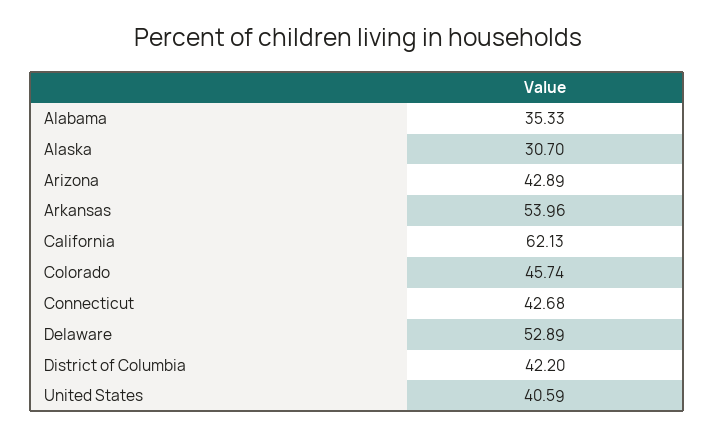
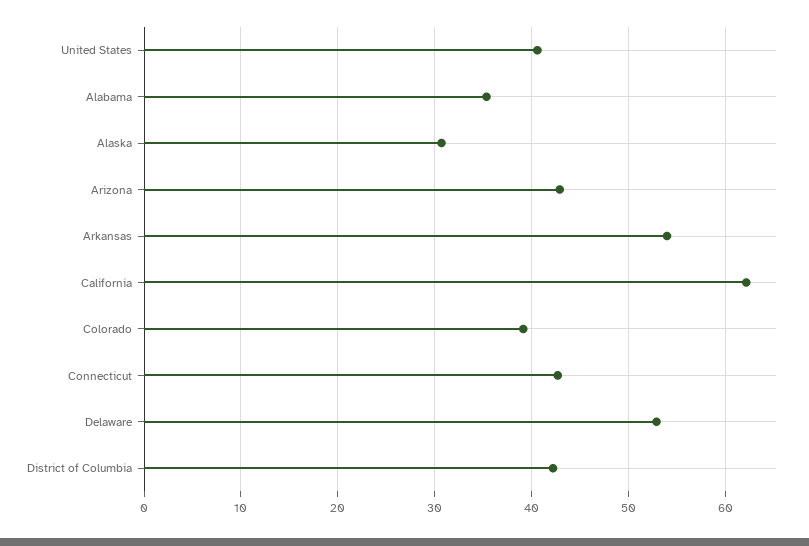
  {
    "Alabama": 35.33,
    "Alaska": 30.7,
    "Arizona": 42.89,
    "Arkansas": 53.96,
    "California": 62.13,
-   "Colorado": 45.74,
+   "Colorado": 39,
    "Connecticut": 42.68,
    "Delaware": 52.89,
    "District of Columbia": 42.2,
    "United States": 40.59
  }

